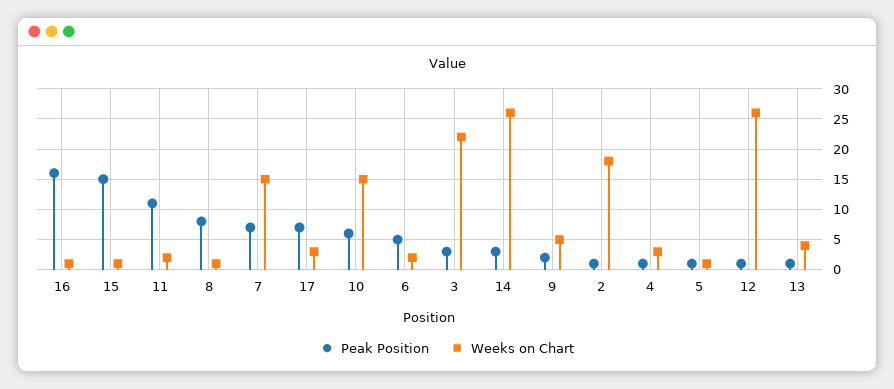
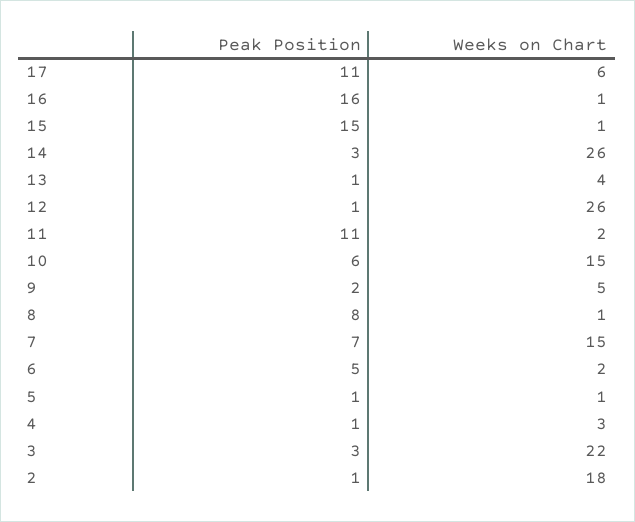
  {
    "Peak Position": {
      "16": 16,
      "15": 15,
      "11": 11,
      "8": 8,
      "7": 7,
-     "17": 7,
+     "17": 11,
      "10": 6,
      "6": 5,
      "3": 3,
      "14": 3,
      "9": 2,
      "2": 1,
      "4": 1,
      "5": 1,
      "12": 1,
      "13": 1
    },
    "Weeks on Chart": {
      "16": 1,
      "15": 1,
      "11": 2,
      "8": 1,
      "7": 15,
-     "17": 3,
+     "17": 6,
      "10": 15,
      "6": 2,
      "3": 22,
      "14": 26,
      "9": 5,
      "2": 18,
      "4": 3,
      "5": 1,
      "12": 26,
      "13": 4
    }
  }

